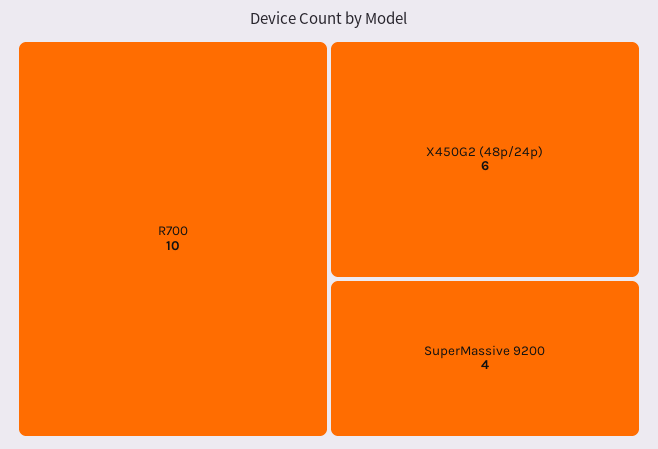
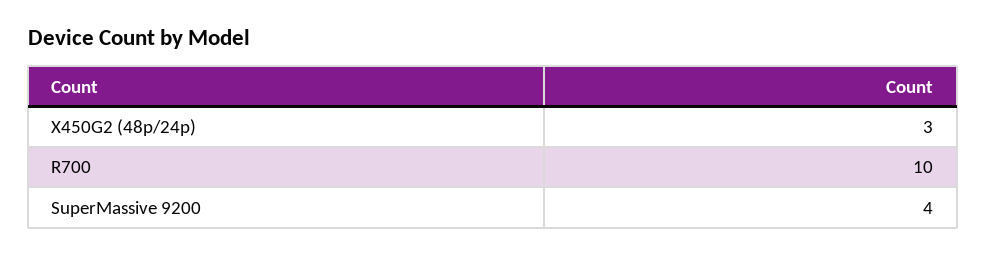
  {
    "R700": 10,
-   "X450G2 (48p/24p)": 6,
+   "X450G2 (48p/24p)": 3,
    "SuperMassive 9200": 4
  }

